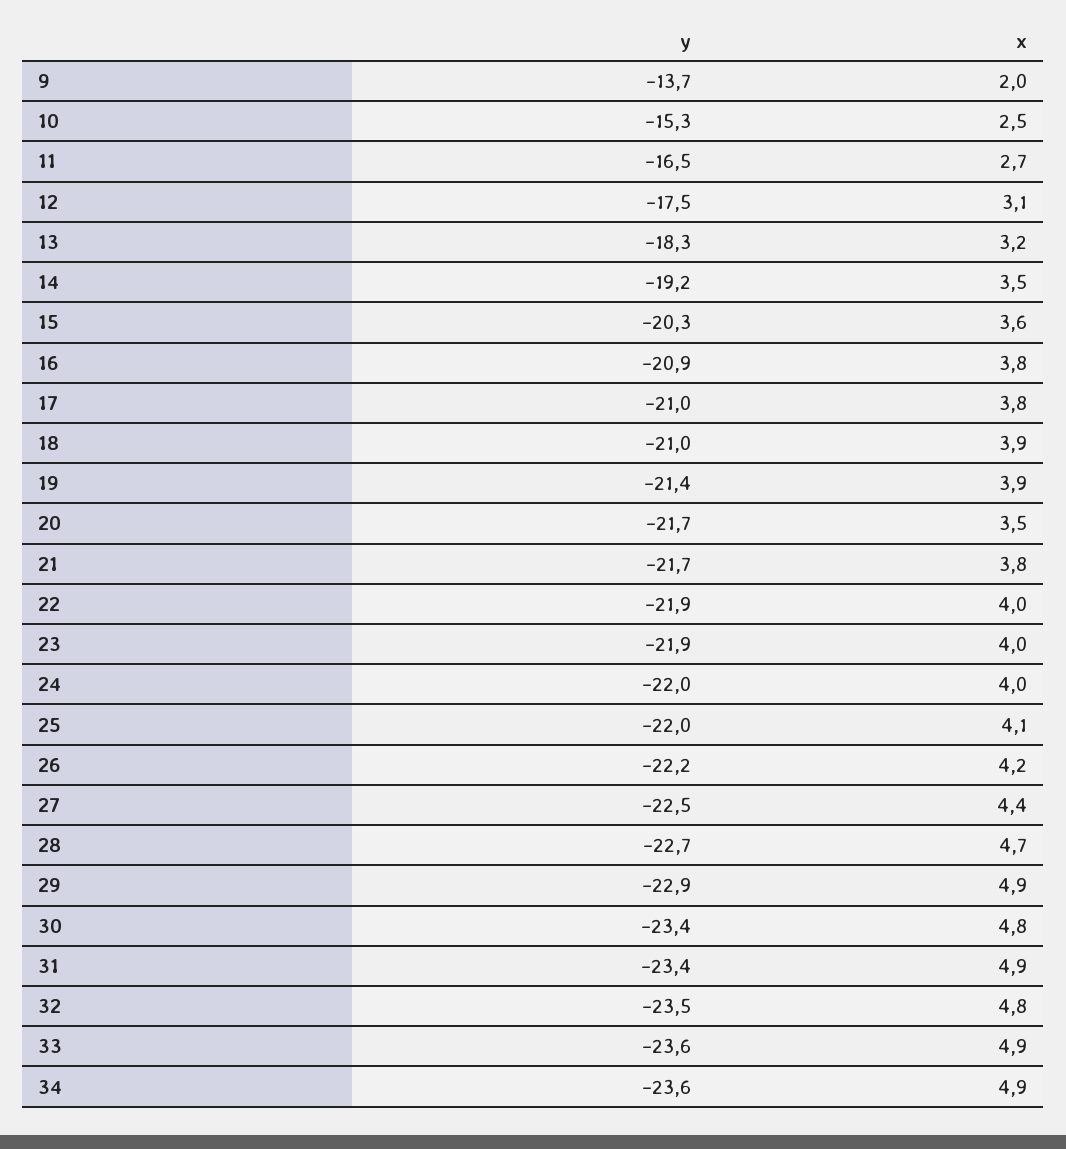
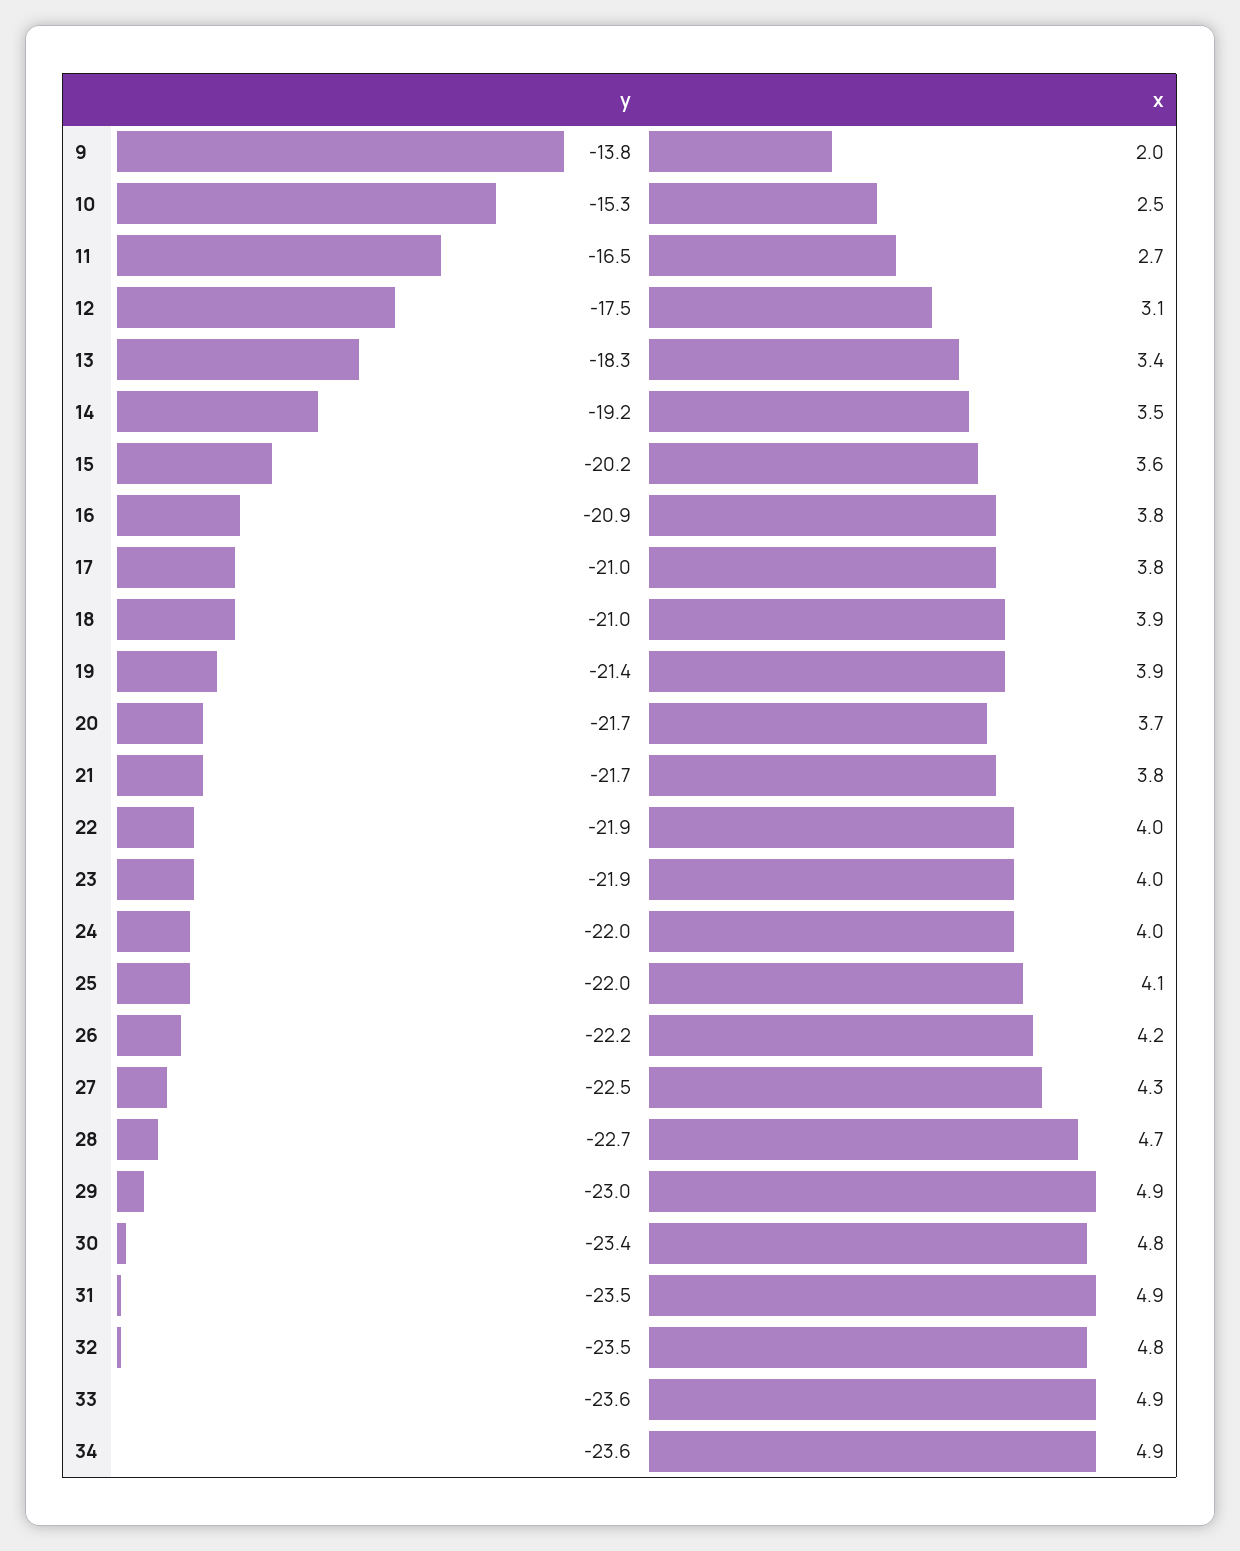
  {
    "y": {
-     "9": -13.7,
+     "9": -13.8,
      "10": -15.3,
      "11": -16.5,
      "12": -17.5,
      "13": -18.3,
      "14": -19.2,
-     "15": -20.3,
+     "15": -20.2,
      "16": -20.9,
      "17": -21,
      "18": -21,
      "19": -21.4,
      "20": -21.7,
      "21": -21.7,
      "22": -21.9,
      "23": -21.9,
      "24": -22,
      "25": -22,
      "26": -22.2,
      "27": -22.5,
      "28": -22.7,
-     "29": -22.9,
+     "29": -23,
      "30": -23.4,
-     "31": -23.4,
+     "31": -23.5,
      "32": -23.5,
      "33": -23.6,
      "34": -23.6
    },
    "x": {
      "9": 2,
      "10": 2.5,
      "11": 2.7,
      "12": 3.1,
-     "13": 3.2,
+     "13": 3.4,
      "14": 3.5,
      "15": 3.6,
      "16": 3.8,
      "17": 3.8,
      "18": 3.9,
      "19": 3.9,
-     "20": 3.5,
+     "20": 3.7,
      "21": 3.8,
      "22": 4,
      "23": 4,
      "24": 4,
      "25": 4.1,
      "26": 4.2,
-     "27": 4.4,
+     "27": 4.3,
      "28": 4.7,
      "29": 4.9,
      "30": 4.8,
      "31": 4.9,
      "32": 4.8,
      "33": 4.9,
      "34": 4.9
    }
  }

